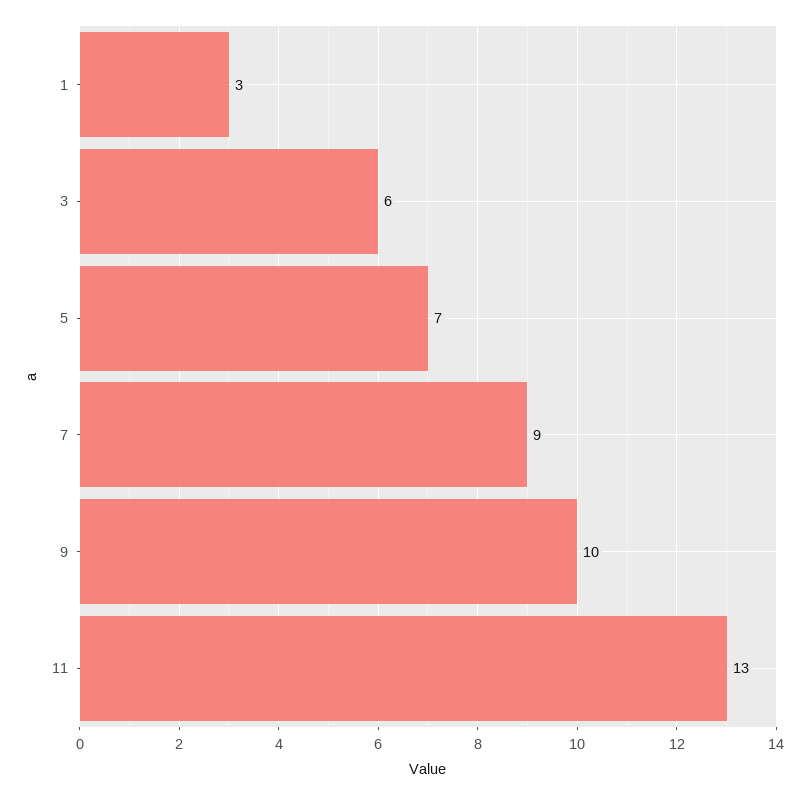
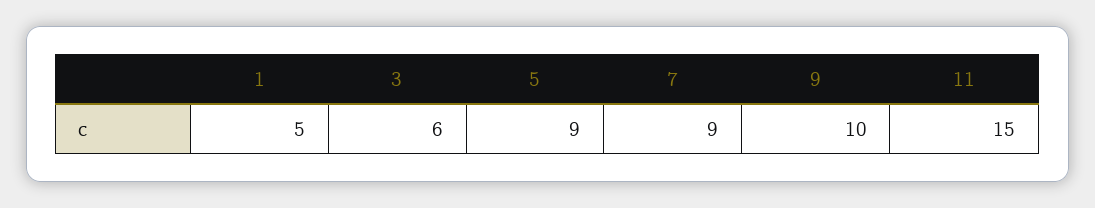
  {
-   "1": 3,
+   "1": 5,
    "3": 6,
-   "5": 7,
+   "5": 9,
    "7": 9,
    "9": 10,
-   "11": 13
+   "11": 15
  }

